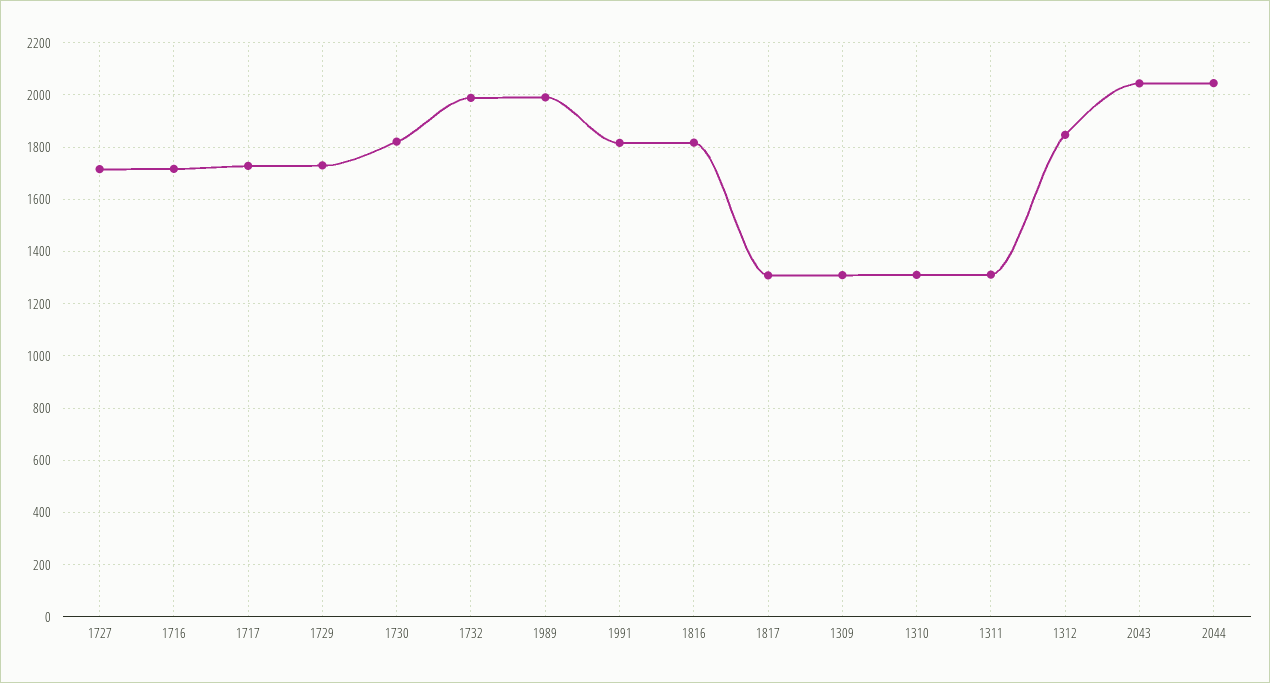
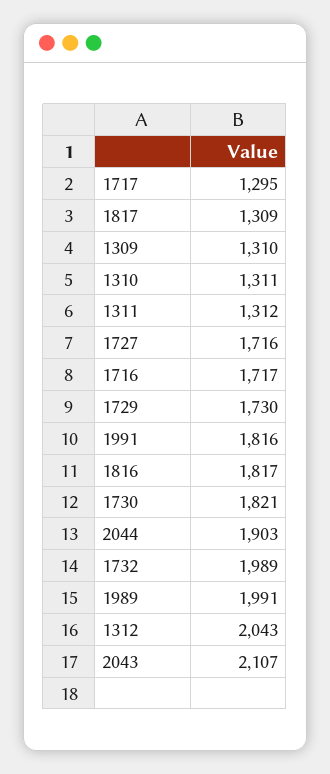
  {
    "1727": 1716,
    "1716": 1717,
-   "1717": 1725,
+   "1717": 1295,
    "1729": 1730,
    "1730": 1821,
    "1732": 1989,
    "1989": 1991,
    "1991": 1816,
    "1816": 1817,
    "1817": 1309,
    "1309": 1310,
    "1310": 1311,
    "1311": 1312,
-   "1312": 1850,
+   "1312": 2043,
-   "2043": 2050,
+   "2043": 2107,
-   "2044": 2050
+   "2044": 1903
  }

